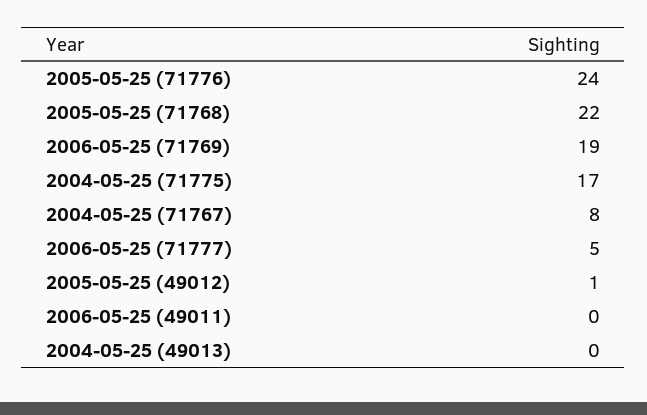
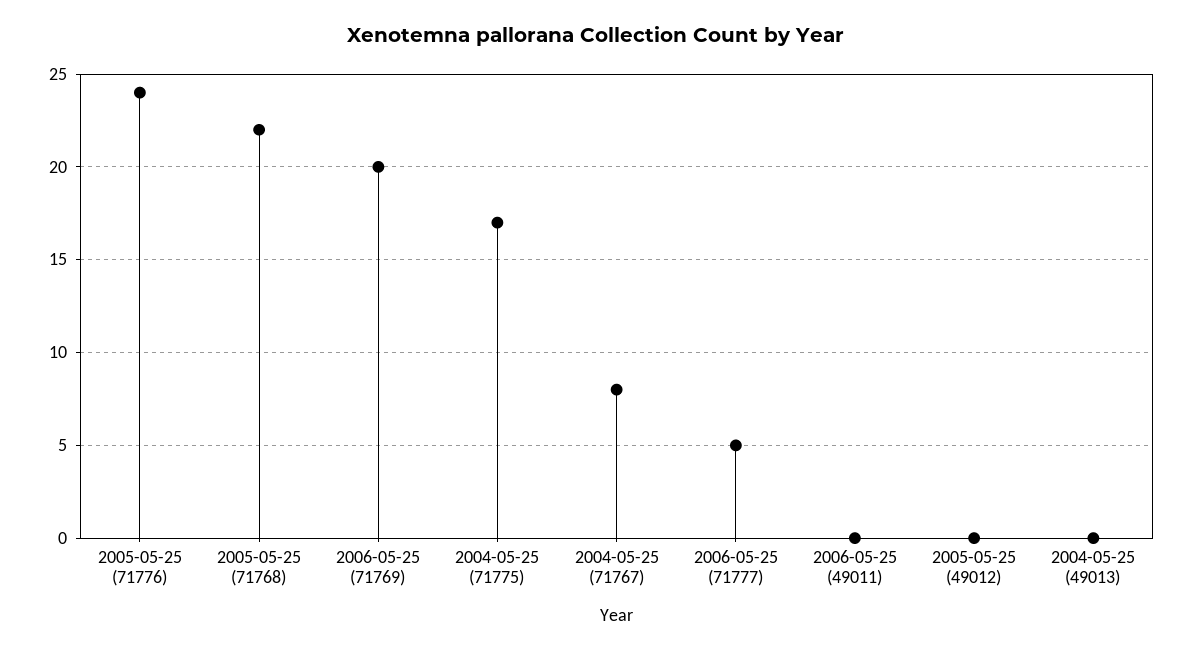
  {
    "2005-05-25 (71776)": 24,
    "2005-05-25 (71768)": 22,
-   "2006-05-25 (71769)": 19,
+   "2006-05-25 (71769)": 20,
    "2004-05-25 (71775)": 17,
    "2004-05-25 (71767)": 8,
    "2006-05-25 (71777)": 5,
-   "2005-05-25 (49012)": 1,
+   "2005-05-25 (49012)": 0,
    "2006-05-25 (49011)": 0,
    "2004-05-25 (49013)": 0
  }

